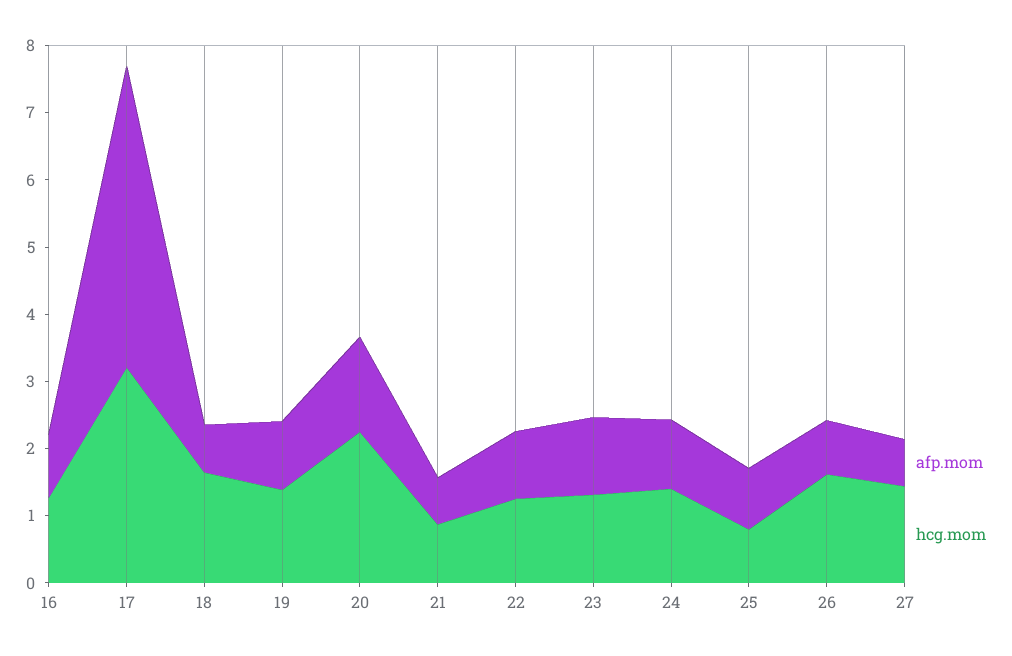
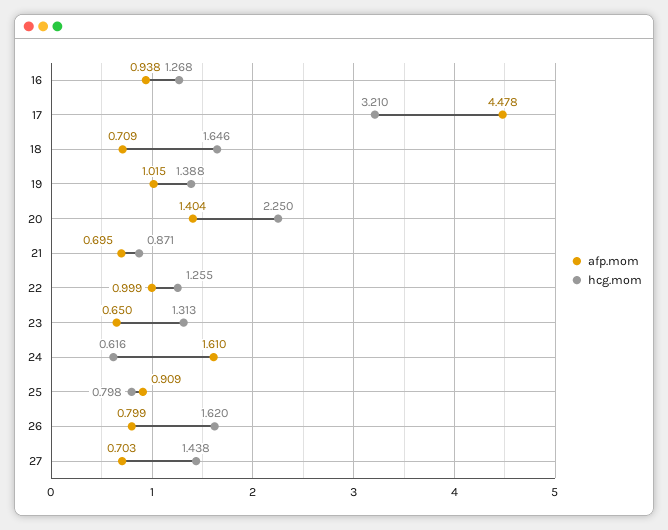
  {
    "afp.mom": {
      "16": 0.938,
      "17": 4.478,
      "18": 0.709,
      "19": 1.015,
      "20": 1.404,
      "21": 0.695,
      "22": 0.999,
-     "23": 1.2,
+     "23": 0.65,
-     "24": 1,
+     "24": 1.61,
      "25": 0.909,
      "26": 0.799,
      "27": 0.703
    },
    "hcg.mom": {
      "16": 1.268,
      "17": 3.21,
      "18": 1.646,
      "19": 1.388,
      "20": 2.25,
      "21": 0.871,
      "22": 1.255,
      "23": 1.313,
-     "24": 1.4,
+     "24": 0.616,
      "25": 0.798,
      "26": 1.62,
      "27": 1.438
    }
  }

